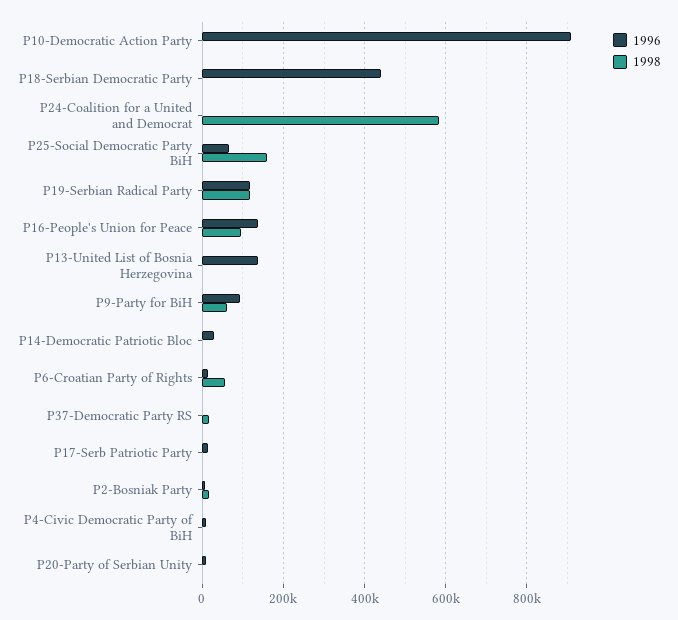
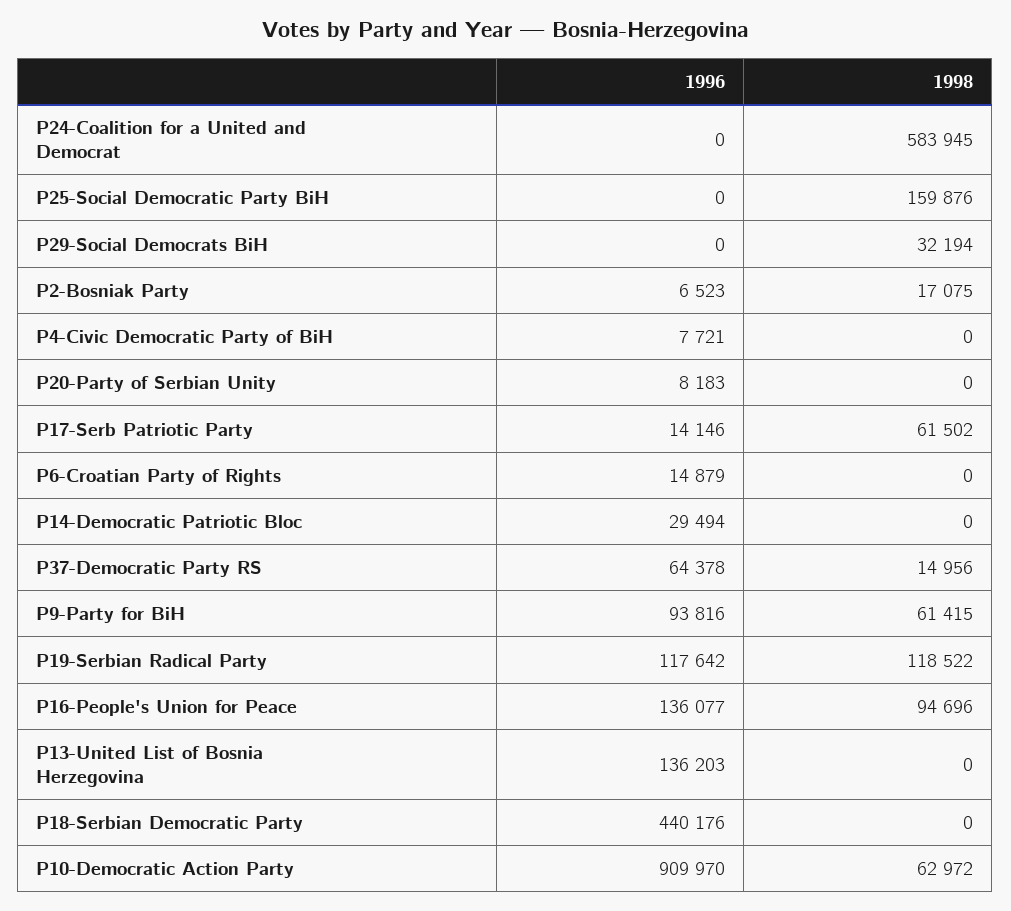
  {
    "1996": {
      "P10-Democratic Action Party": 909970,
      "P18-Serbian Democratic Party": 440176,
      "P24-Coalition for a United and Democrat": 0,
-     "P25-Social Democratic Party BiH": 60000,
+     "P25-Social Democratic Party BiH": 0,
      "P19-Serbian Radical Party": 117642,
      "P16-People's Union for Peace": 136077,
      "P13-United List of Bosnia Herzegovina": 136203,
      "P9-Party for BiH": 93816,
      "P14-Democratic Patriotic Bloc": 29494,
      "P6-Croatian Party of Rights": 14879,
-     "P37-Democratic Party RS": 0,
+     "P37-Democratic Party RS": 64378,
      "P17-Serb Patriotic Party": 14146,
      "P2-Bosniak Party": 6523,
      "P4-Civic Democratic Party of BiH": 7721,
-     "P20-Party of Serbian Unity": 8183
+     "P20-Party of Serbian Unity": 8183,
+     "P29-Social Democrats BiH": 0
    },
    "1998": {
-     "P10-Democratic Action Party": 0,
+     "P10-Democratic Action Party": 62972,
      "P18-Serbian Democratic Party": 0,
      "P24-Coalition for a United and Democrat": 583945,
      "P25-Social Democratic Party BiH": 159876,
      "P19-Serbian Radical Party": 118522,
      "P16-People's Union for Peace": 94696,
      "P13-United List of Bosnia Herzegovina": 0,
      "P9-Party for BiH": 61415,
      "P14-Democratic Patriotic Bloc": 0,
-     "P6-Croatian Party of Rights": 60000,
+     "P6-Croatian Party of Rights": 0,
      "P37-Democratic Party RS": 14956,
-     "P17-Serb Patriotic Party": 0,
+     "P17-Serb Patriotic Party": 61502,
      "P2-Bosniak Party": 17075,
      "P4-Civic Democratic Party of BiH": 0,
-     "P20-Party of Serbian Unity": 0
+     "P20-Party of Serbian Unity": 0,
+     "P29-Social Democrats BiH": 32194
    }
  }

